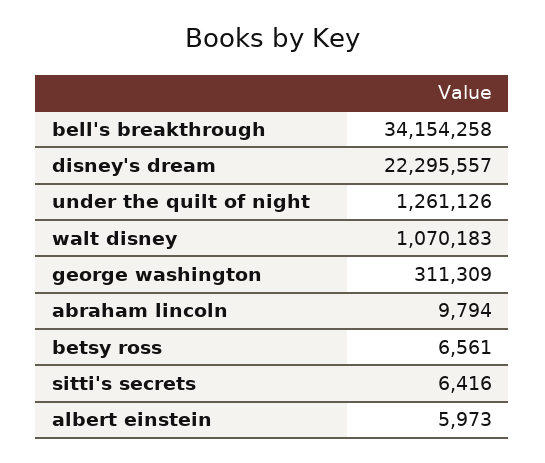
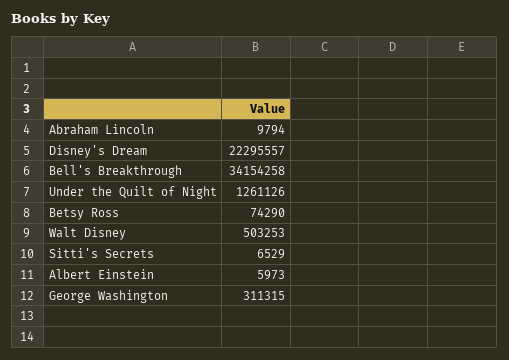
  {
    "bell's breakthrough": 34154258,
    "disney's dream": 22295557,
    "under the quilt of night": 1261126,
-   "walt disney": 1070183,
+   "walt disney": 503253,
-   "george washington": 311309,
+   "george washington": 311315,
    "abraham lincoln": 9794,
-   "betsy ross": 6561,
+   "betsy ross": 74290,
-   "sitti's secrets": 6416,
+   "sitti's secrets": 6529,
    "albert einstein": 5973
  }

